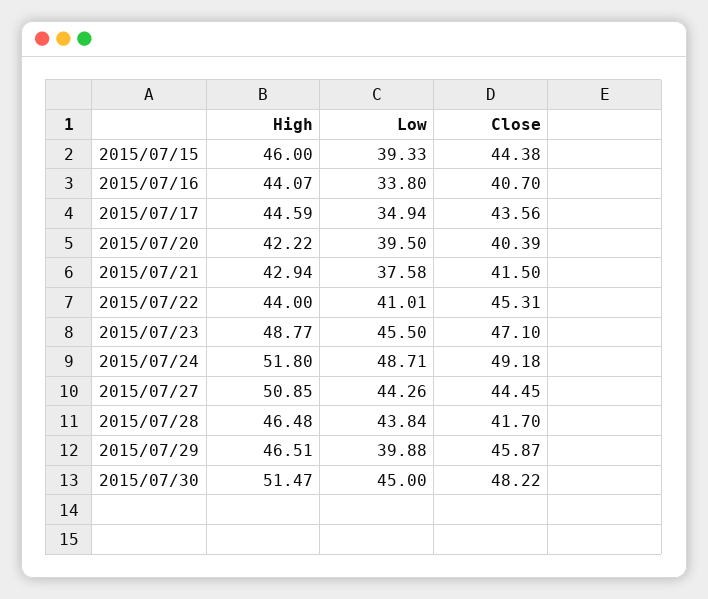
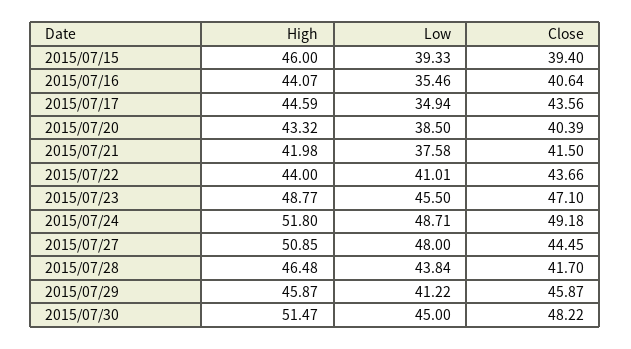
  {
    "High": {
      "2015/07/15": 46,
      "2015/07/16": 44.07,
      "2015/07/17": 44.59,
-     "2015/07/20": 42.22,
+     "2015/07/20": 43.32,
-     "2015/07/21": 42.94,
+     "2015/07/21": 41.98,
      "2015/07/22": 44,
      "2015/07/23": 48.77,
      "2015/07/24": 51.8,
      "2015/07/27": 50.85,
      "2015/07/28": 46.48,
-     "2015/07/29": 46.51,
+     "2015/07/29": 45.87,
      "2015/07/30": 51.47
    },
    "Low": {
      "2015/07/15": 39.33,
-     "2015/07/16": 33.8,
+     "2015/07/16": 35.46,
      "2015/07/17": 34.94,
-     "2015/07/20": 39.5,
+     "2015/07/20": 38.5,
      "2015/07/21": 37.58,
      "2015/07/22": 41.01,
      "2015/07/23": 45.5,
      "2015/07/24": 48.71,
-     "2015/07/27": 44.26,
+     "2015/07/27": 48,
      "2015/07/28": 43.84,
-     "2015/07/29": 39.88,
+     "2015/07/29": 41.22,
      "2015/07/30": 45
    },
    "Close": {
-     "2015/07/15": 44.38,
+     "2015/07/15": 39.4,
-     "2015/07/16": 40.7,
+     "2015/07/16": 40.64,
      "2015/07/17": 43.56,
      "2015/07/20": 40.39,
      "2015/07/21": 41.5,
-     "2015/07/22": 45.31,
+     "2015/07/22": 43.66,
      "2015/07/23": 47.1,
      "2015/07/24": 49.18,
      "2015/07/27": 44.45,
      "2015/07/28": 41.7,
      "2015/07/29": 45.87,
      "2015/07/30": 48.22
    }
  }

